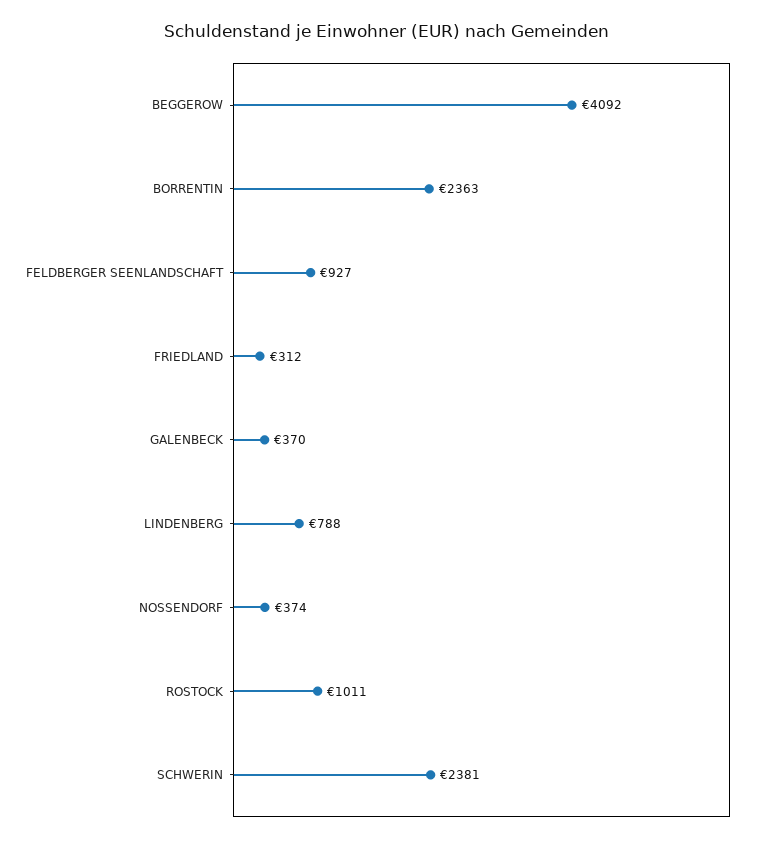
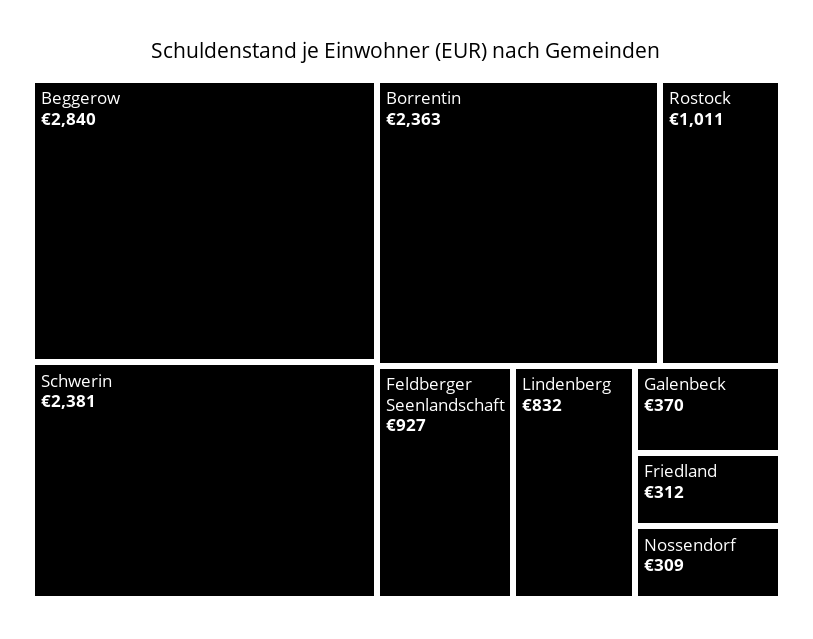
  {
-   "BEGGEROW": 4092,
+   "BEGGEROW": 2840,
    "BORRENTIN": 2363,
    "FELDBERGER SEENLANDSCHAFT": 927,
    "FRIEDLAND": 312,
    "GALENBECK": 370,
-   "LINDENBERG": 788,
+   "LINDENBERG": 832,
-   "NOSSENDORF": 374,
+   "NOSSENDORF": 309,
    "ROSTOCK": 1011,
    "SCHWERIN": 2381
  }

